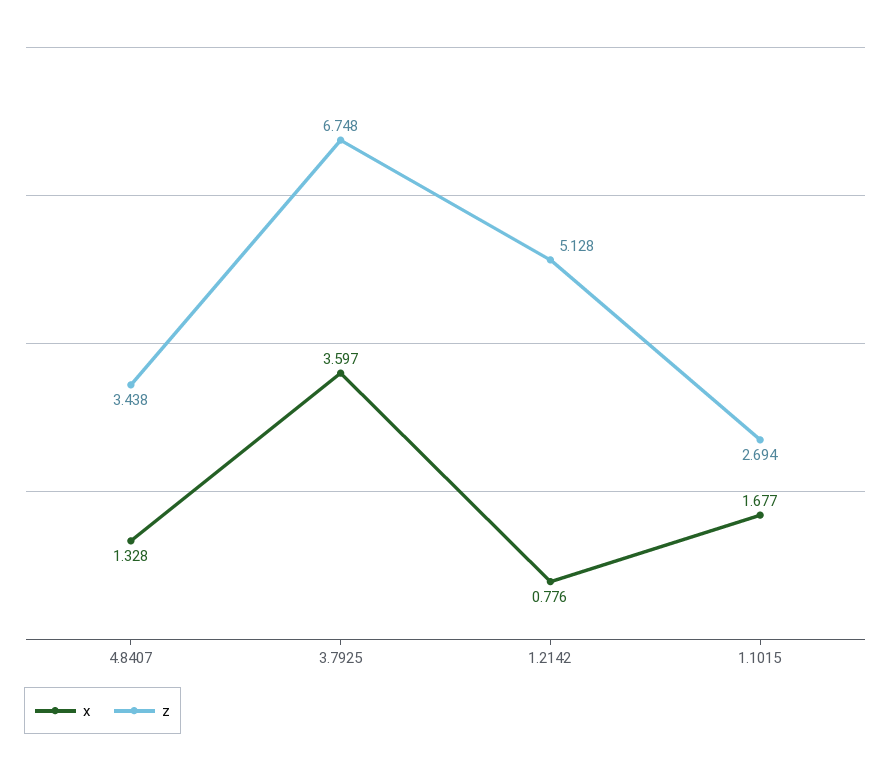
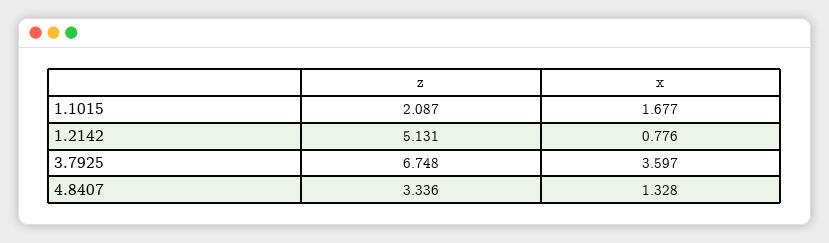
  {
    "x": {
      "4.8407": 1.328,
      "3.7925": 3.597,
      "1.2142": 0.776,
      "1.1015": 1.677
    },
    "z": {
-     "4.8407": 3.438,
+     "4.8407": 3.336,
      "3.7925": 6.748,
-     "1.2142": 5.128,
+     "1.2142": 5.131,
-     "1.1015": 2.694
+     "1.1015": 2.087
    }
  }

